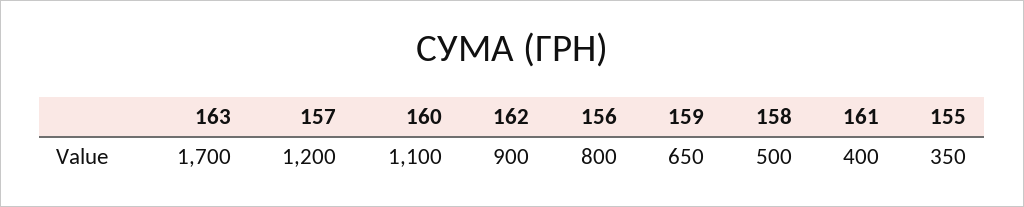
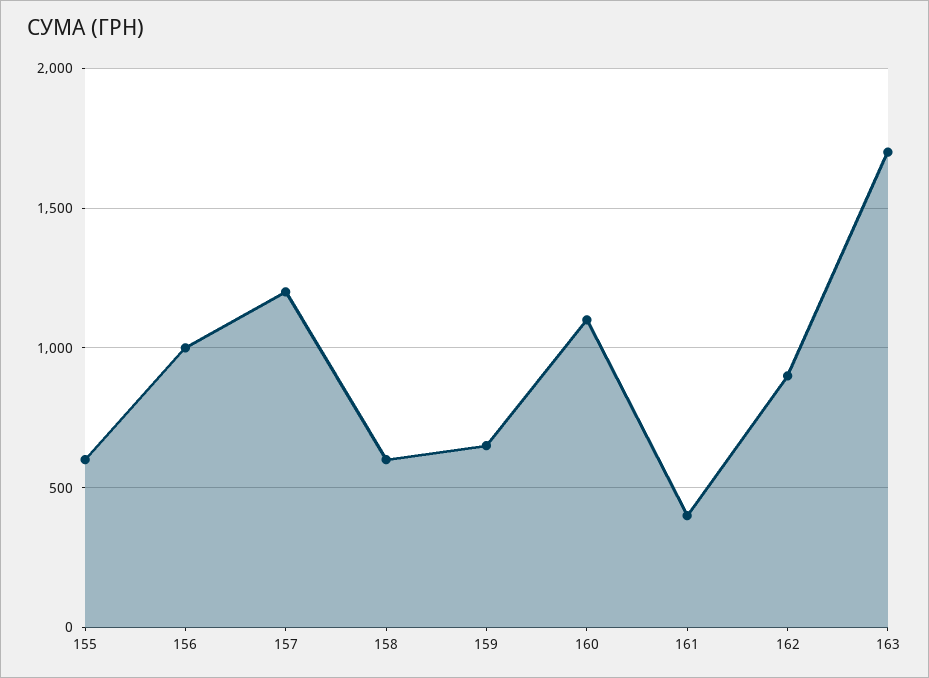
  {
    "163": 1700,
    "157": 1200,
    "160": 1100,
    "162": 900,
-   "156": 800,
+   "156": 1000,
    "159": 650,
-   "158": 500,
+   "158": 600,
    "161": 400,
-   "155": 350
+   "155": 600
  }

